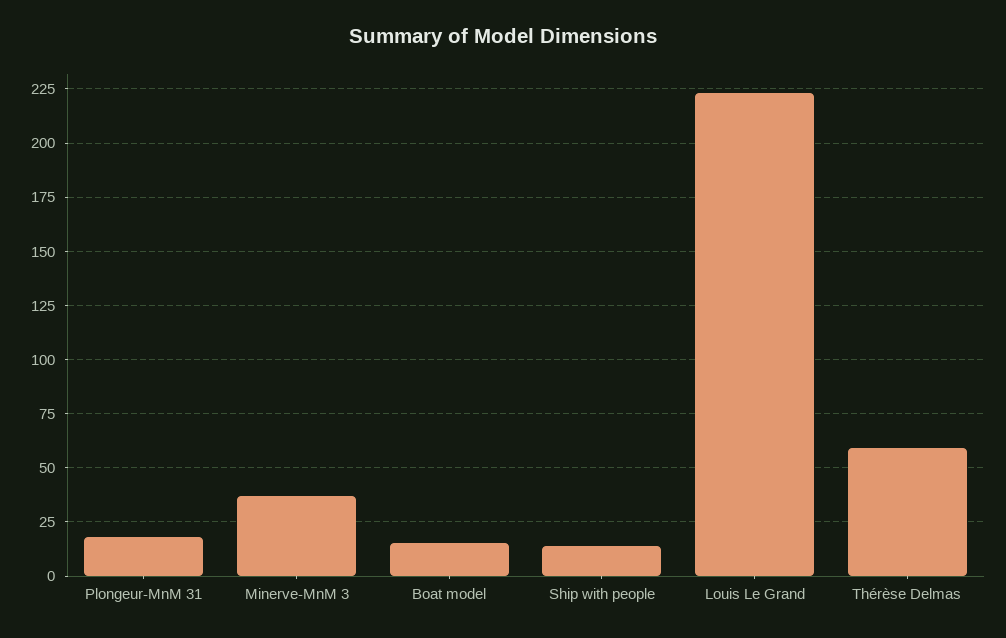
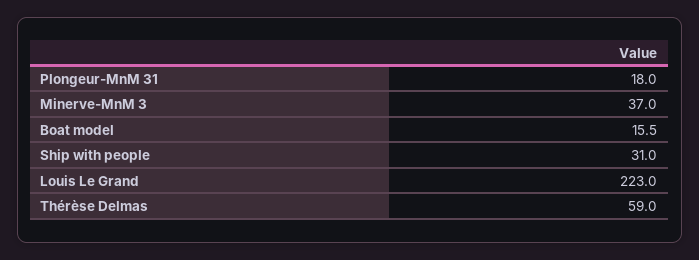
  {
    "Plongeur-MnM 31": 18,
    "Minerve-MnM 3": 37,
    "Boat model": 15.5,
-   "Ship with people": 15,
+   "Ship with people": 31,
    "Louis Le Grand": 223,
    "Thérèse Delmas": 59
  }

